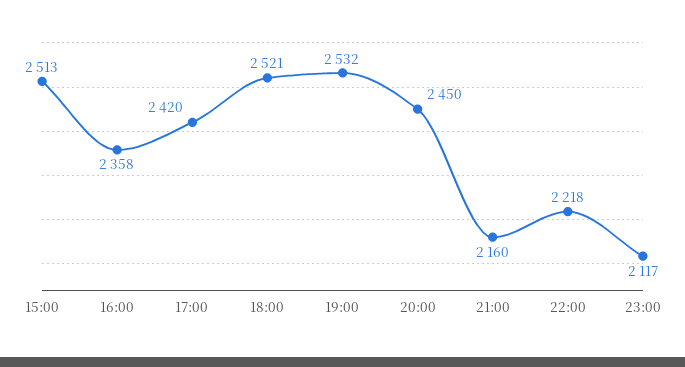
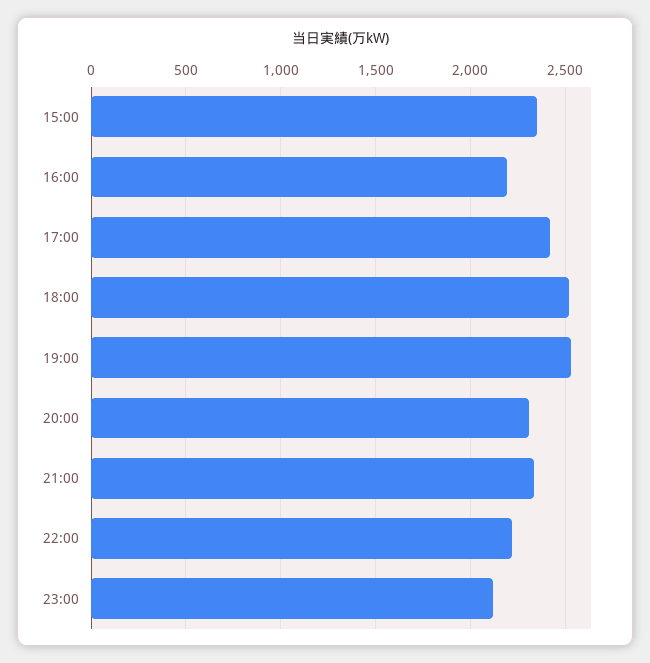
  {
-   "15:00": 2513,
+   "15:00": 2350,
-   "16:00": 2358,
+   "16:00": 2200,
    "17:00": 2420,
    "18:00": 2521,
    "19:00": 2532,
-   "20:00": 2450,
+   "20:00": 2300,
-   "21:00": 2160,
+   "21:00": 2350,
    "22:00": 2218,
    "23:00": 2117
  }

